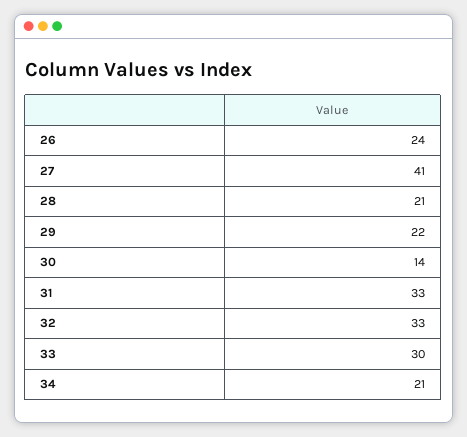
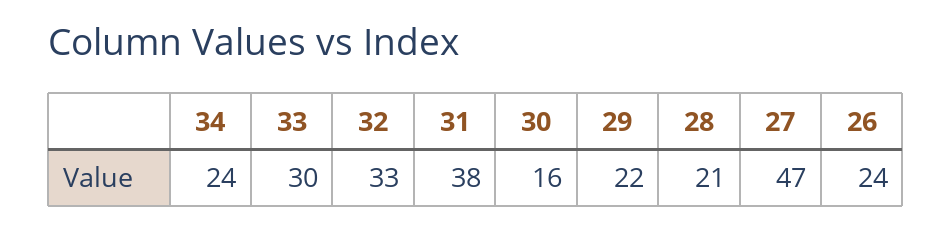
  {
    "26": 24,
-   "27": 41,
+   "27": 47,
    "28": 21,
    "29": 22,
-   "30": 14,
+   "30": 16,
-   "31": 33,
+   "31": 38,
    "32": 33,
    "33": 30,
-   "34": 21
+   "34": 24
  }

